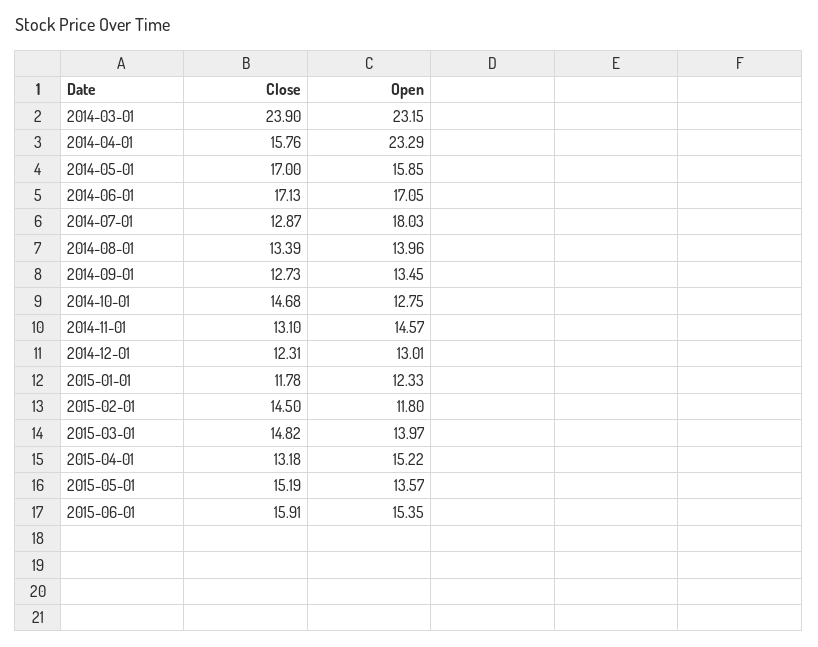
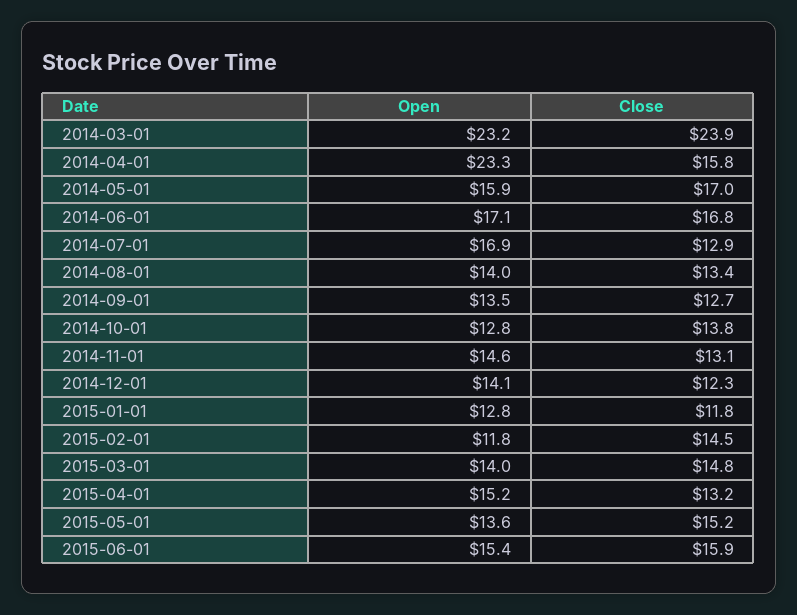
  {
    "Close": {
      "2014-03-01": 23.9,
      "2014-04-01": 15.76,
      "2014-05-01": 17,
-     "2014-06-01": 17.13,
+     "2014-06-01": 16.8,
      "2014-07-01": 12.87,
      "2014-08-01": 13.39,
      "2014-09-01": 12.73,
-     "2014-10-01": 14.68,
+     "2014-10-01": 13.8,
      "2014-11-01": 13.1,
      "2014-12-01": 12.31,
      "2015-01-01": 11.78,
      "2015-02-01": 14.5,
      "2015-03-01": 14.82,
      "2015-04-01": 13.18,
      "2015-05-01": 15.19,
      "2015-06-01": 15.91
    },
    "Open": {
      "2014-03-01": 23.15,
      "2014-04-01": 23.29,
      "2014-05-01": 15.85,
      "2014-06-01": 17.05,
-     "2014-07-01": 18.03,
+     "2014-07-01": 16.9,
      "2014-08-01": 13.96,
      "2014-09-01": 13.45,
      "2014-10-01": 12.75,
      "2014-11-01": 14.57,
-     "2014-12-01": 13.01,
+     "2014-12-01": 14.1,
-     "2015-01-01": 12.33,
+     "2015-01-01": 12.8,
      "2015-02-01": 11.8,
      "2015-03-01": 13.97,
      "2015-04-01": 15.22,
      "2015-05-01": 13.57,
      "2015-06-01": 15.35
    }
  }

